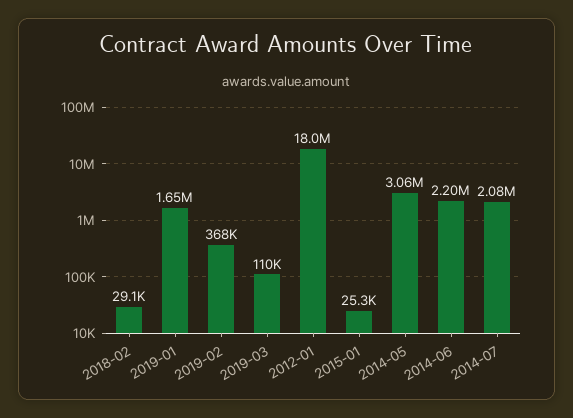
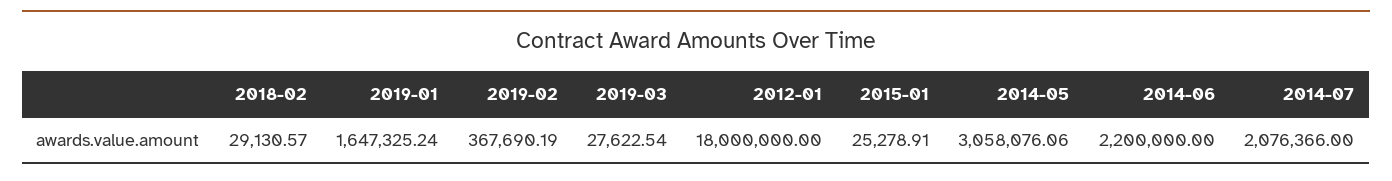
  {
    "2018-02": 29130.57,
    "2019-01": 1647325.24,
    "2019-02": 367690.19,
-   "2019-03": 110000,
+   "2019-03": 27622.54,
    "2012-01": 18000000,
    "2015-01": 25278.91,
    "2014-05": 3058076.06,
    "2014-06": 2200000,
    "2014-07": 2076366
  }

